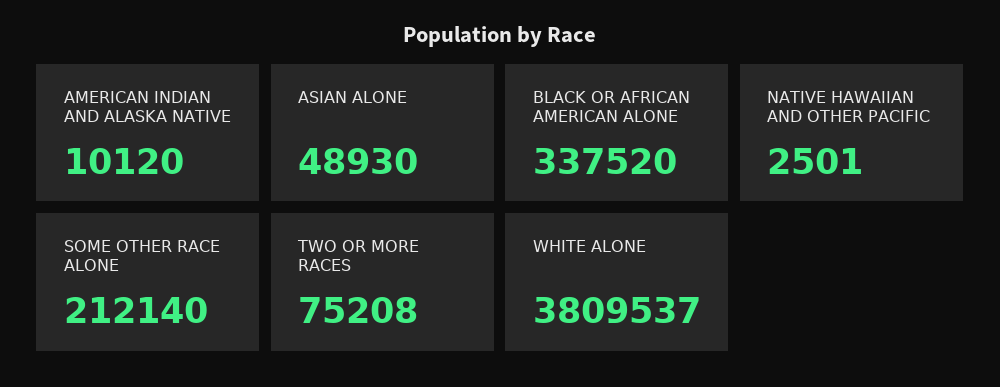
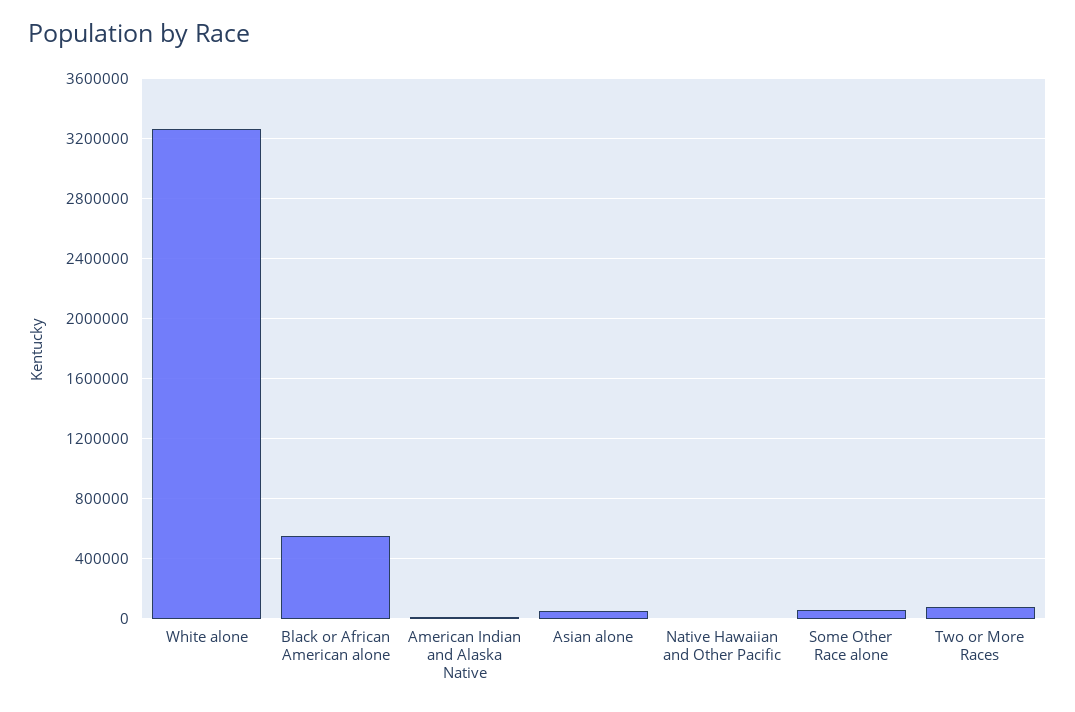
  {
    "AMERICAN INDIAN AND ALASKA NATIVE": 10120,
    "ASIAN ALONE": 48930,
-   "BLACK OR AFRICAN AMERICAN ALONE": 337520,
+   "BLACK OR AFRICAN AMERICAN ALONE": 550000,
    "NATIVE HAWAIIAN AND OTHER PACIFIC": 2501,
-   "SOME OTHER RACE ALONE": 212140,
+   "SOME OTHER RACE ALONE": 50000,
    "TWO OR MORE RACES": 75208,
-   "WHITE ALONE": 3809537
+   "WHITE ALONE": 3250000
  }

